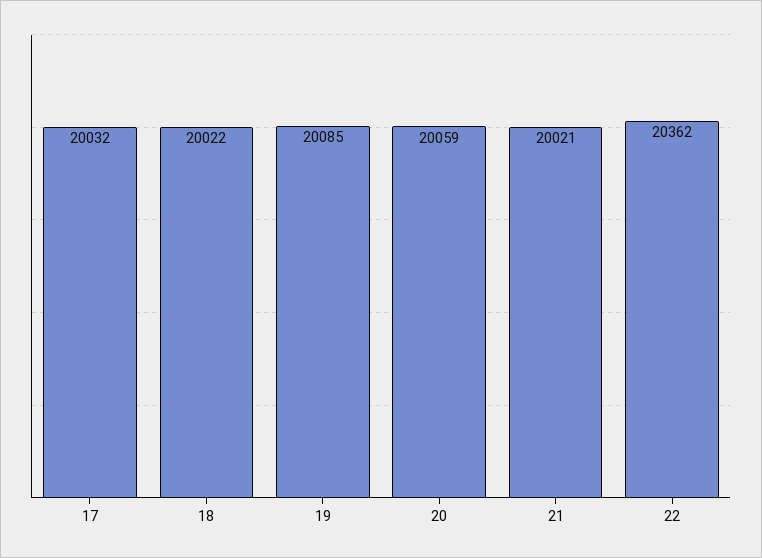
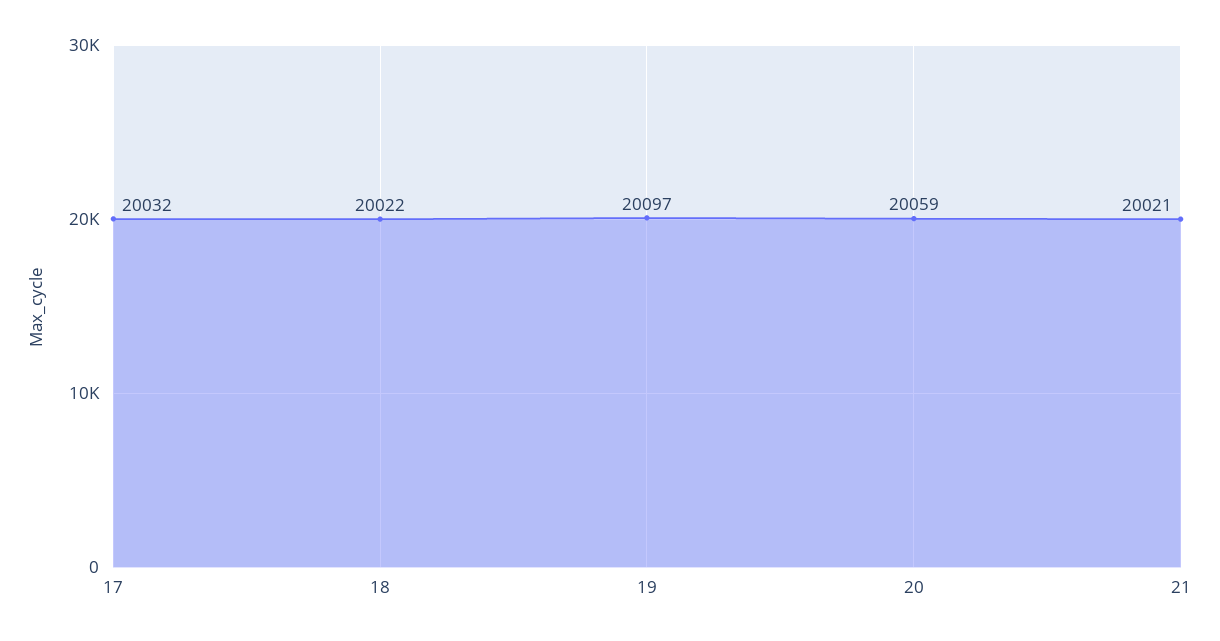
  {
    "17": 20032,
    "18": 20022,
-   "19": 20085,
+   "19": 20097,
    "20": 20059,
-   "21": 20021,
+   "21": 20021
-   "22": 20362
  }

